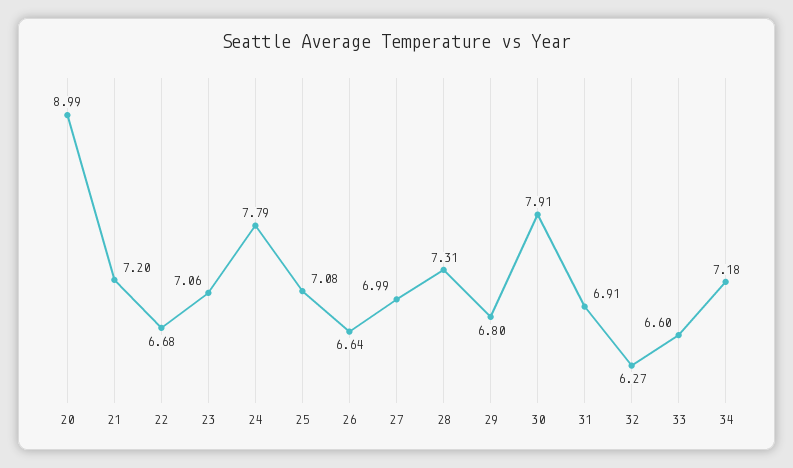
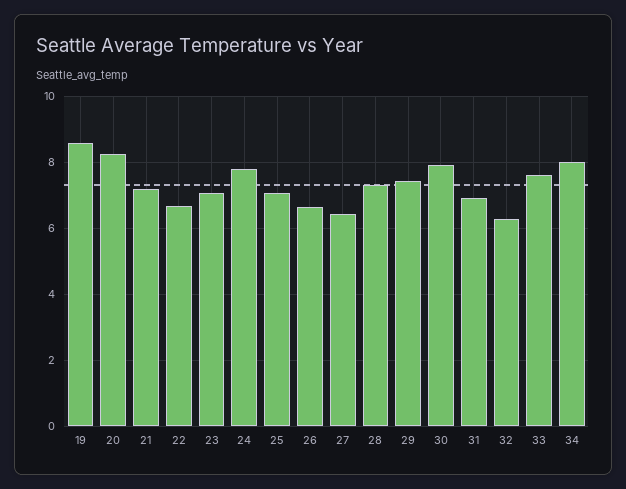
  {
-   "20": 8.99,
+   "20": 8.2,
    "21": 7.2,
    "22": 6.68,
    "23": 7.06,
    "24": 7.79,
    "25": 7.08,
    "26": 6.64,
-   "27": 6.99,
+   "27": 6.4,
    "28": 7.31,
-   "29": 6.8,
+   "29": 7.4,
    "30": 7.91,
    "31": 6.91,
    "32": 6.27,
-   "33": 6.6,
+   "33": 7.6,
-   "34": 7.18
+   "34": 8,
+   "19": 8.6
  }

